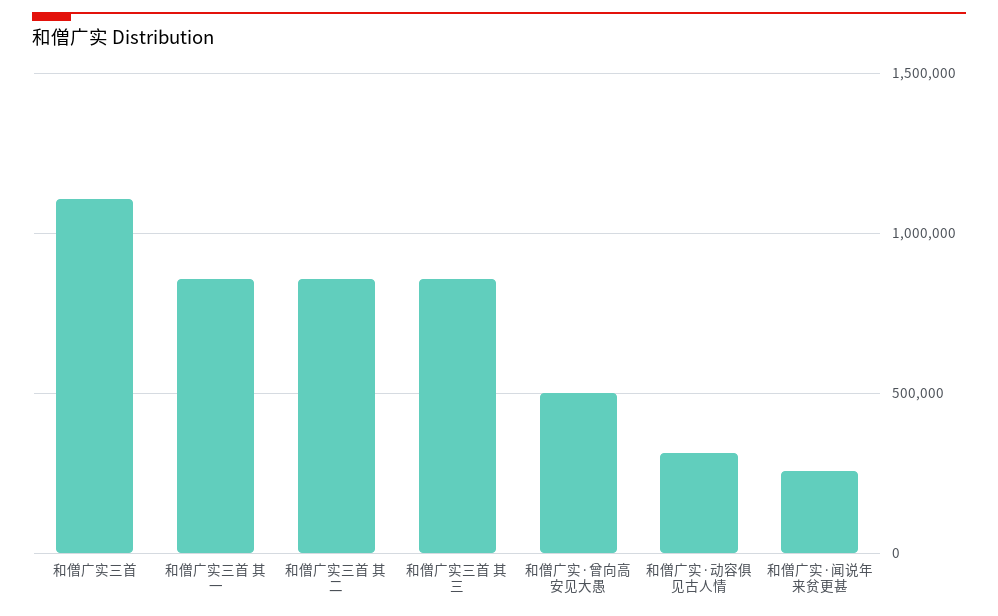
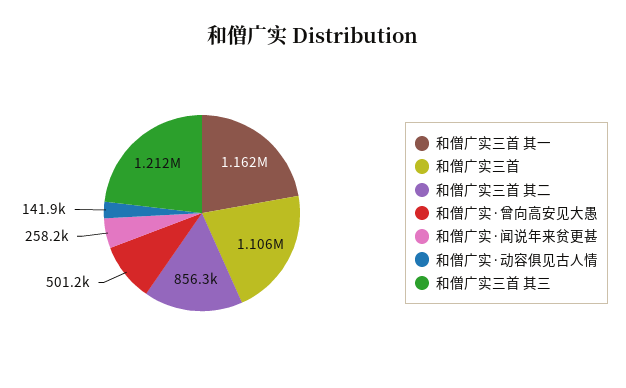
  {
    "和僧广实三首": 1106000,
-   "和僧广实三首 其一": 850000,
+   "和僧广实三首 其一": 1162000,
    "和僧广实三首 其二": 856300,
-   "和僧广实三首 其三": 850000,
+   "和僧广实三首 其三": 1212000,
    "和僧广实·曾向高安见大愚": 501200,
-   "和僧广实·动容俱见古人情": 300000,
+   "和僧广实·动容俱见古人情": 141900,
    "和僧广实·闻说年来贫更甚": 258200
  }

